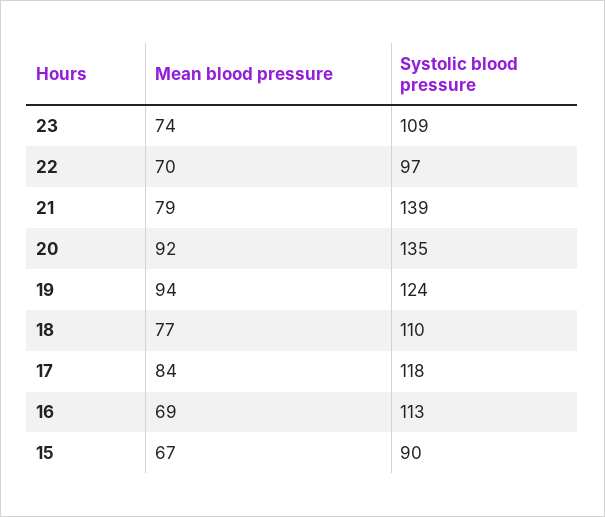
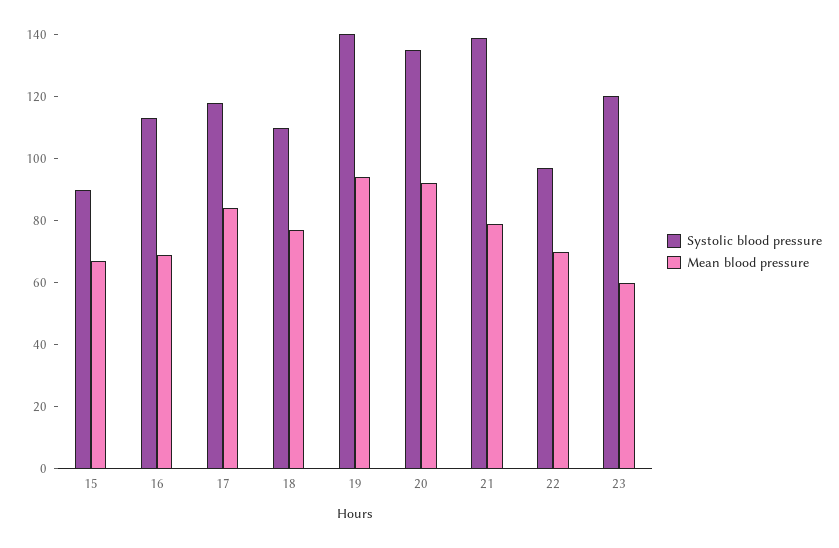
  {
    "Mean blood pressure": {
-     "23": 74,
+     "23": 60,
      "22": 70,
      "21": 79,
      "20": 92,
      "19": 94,
      "18": 77,
      "17": 84,
      "16": 69,
      "15": 67
    },
    "Systolic blood pressure": {
-     "23": 109,
+     "23": 120,
      "22": 97,
      "21": 139,
      "20": 135,
-     "19": 124,
+     "19": 140,
      "18": 110,
      "17": 118,
      "16": 113,
      "15": 90
    }
  }

